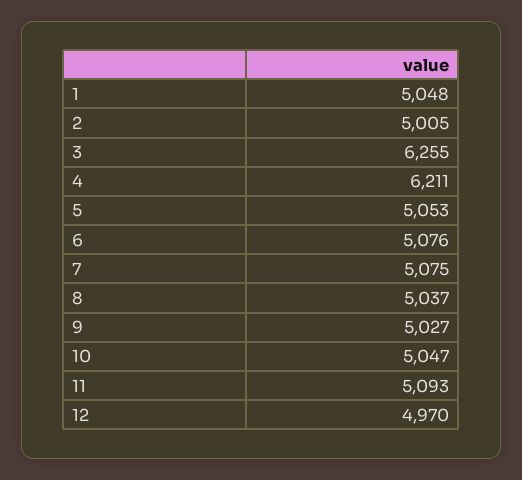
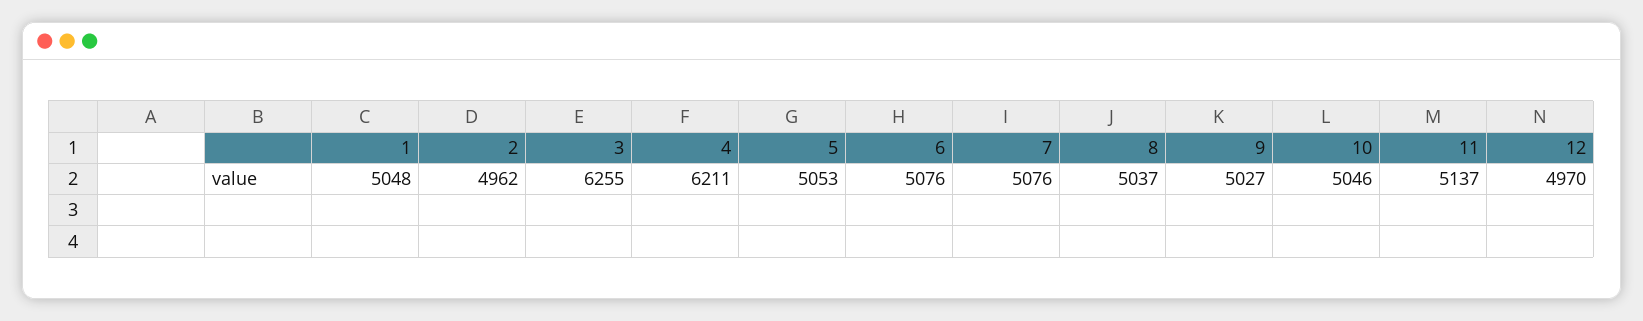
  {
    "1": 5048,
-   "2": 5005,
+   "2": 4962,
    "3": 6255,
    "4": 6211,
    "5": 5053,
    "6": 5076,
-   "7": 5075,
+   "7": 5076,
    "8": 5037,
    "9": 5027,
-   "10": 5047,
+   "10": 5046,
-   "11": 5093,
+   "11": 5137,
    "12": 4970
  }

